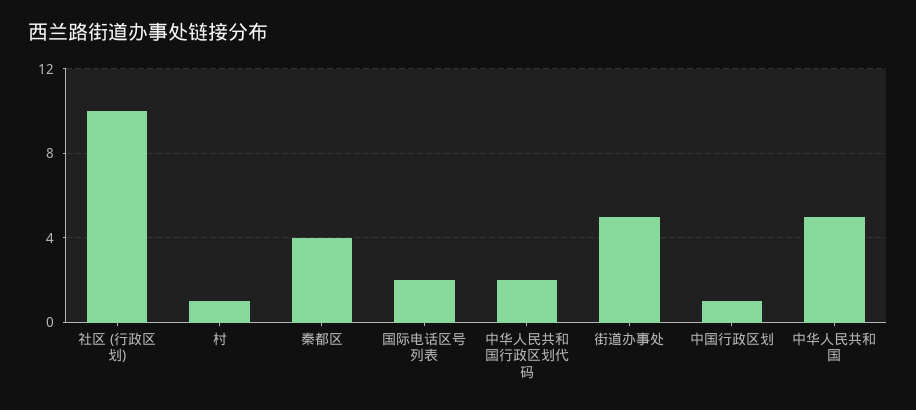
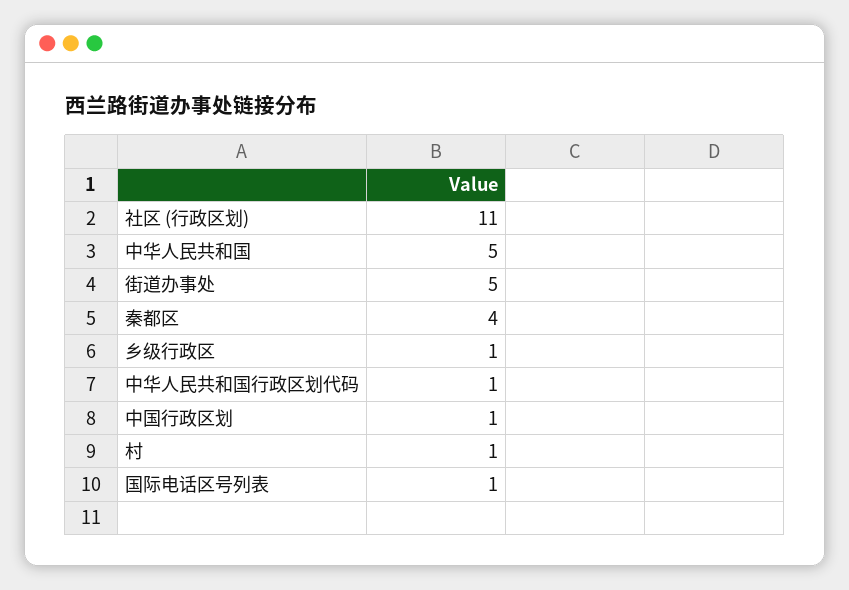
  {
-   "社区 (行政区划)": 10,
+   "社区 (行政区划)": 11,
    "村": 1,
    "秦都区": 4,
-   "国际电话区号列表": 2,
+   "国际电话区号列表": 1,
-   "中华人民共和国行政区划代码": 2,
+   "中华人民共和国行政区划代码": 1,
    "街道办事处": 5,
    "中国行政区划": 1,
-   "中华人民共和国": 5
+   "中华人民共和国": 5,
+   "乡级行政区": 1
  }

